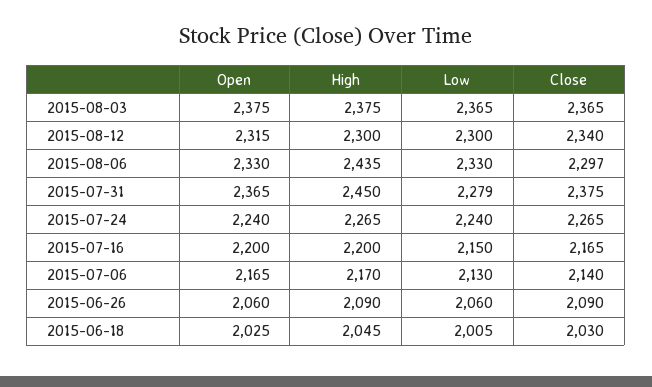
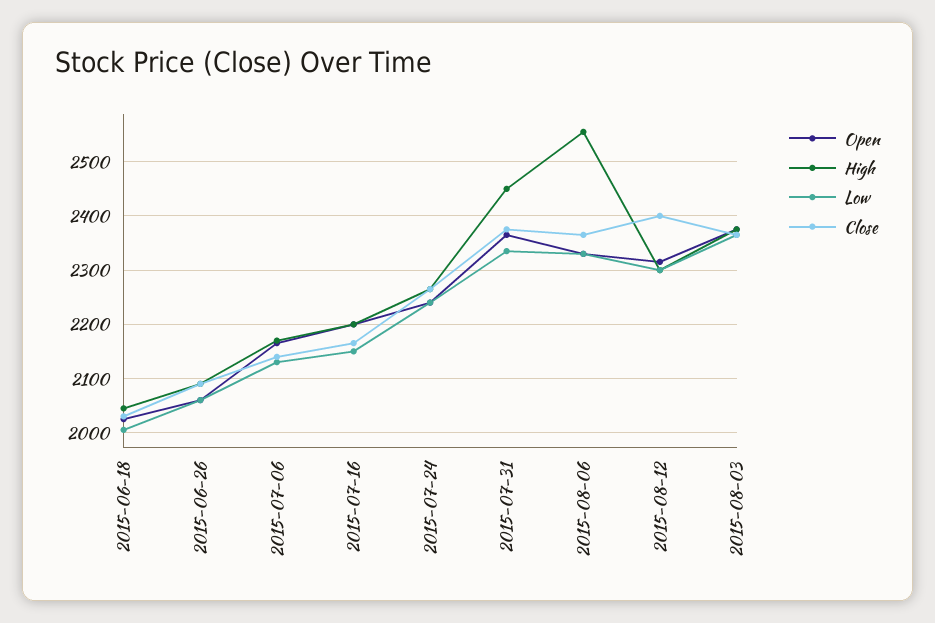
  {
    "Open": {
      "2015-08-03": 2375,
      "2015-08-12": 2315,
      "2015-08-06": 2330,
      "2015-07-31": 2365,
      "2015-07-24": 2240,
      "2015-07-16": 2200,
      "2015-07-06": 2165,
      "2015-06-26": 2060,
      "2015-06-18": 2025
    },
    "High": {
      "2015-08-03": 2375,
      "2015-08-12": 2300,
-     "2015-08-06": 2435,
+     "2015-08-06": 2560,
      "2015-07-31": 2450,
      "2015-07-24": 2265,
      "2015-07-16": 2200,
      "2015-07-06": 2170,
      "2015-06-26": 2090,
      "2015-06-18": 2045
    },
    "Low": {
      "2015-08-03": 2365,
      "2015-08-12": 2300,
      "2015-08-06": 2330,
-     "2015-07-31": 2279,
+     "2015-07-31": 2340,
      "2015-07-24": 2240,
      "2015-07-16": 2150,
      "2015-07-06": 2130,
      "2015-06-26": 2060,
      "2015-06-18": 2005
    },
    "Close": {
      "2015-08-03": 2365,
-     "2015-08-12": 2340,
+     "2015-08-12": 2400,
-     "2015-08-06": 2297,
+     "2015-08-06": 2360,
      "2015-07-31": 2375,
      "2015-07-24": 2265,
      "2015-07-16": 2165,
      "2015-07-06": 2140,
      "2015-06-26": 2090,
      "2015-06-18": 2030
    }
  }

